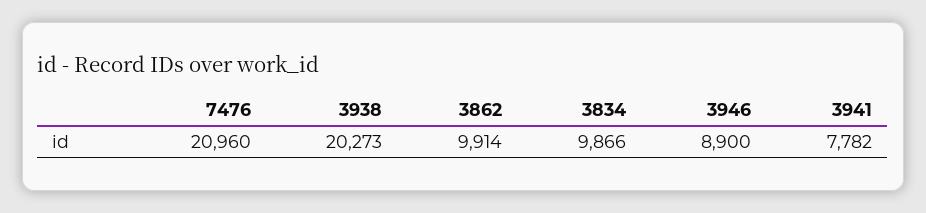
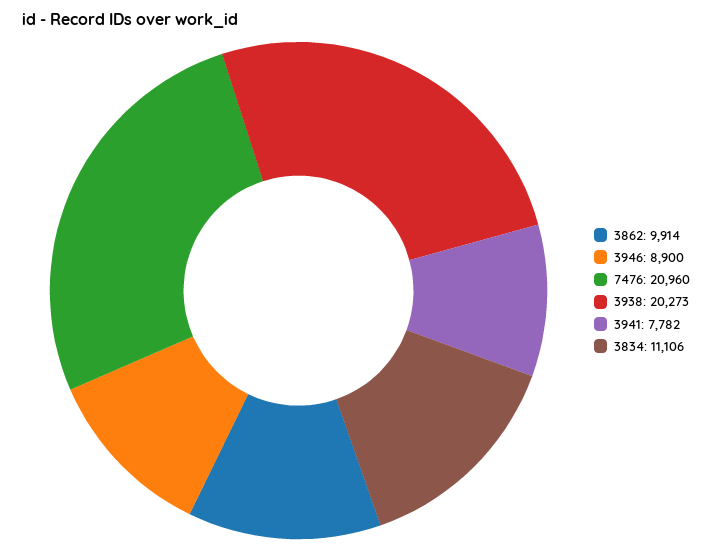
  {
    "7476": 20960,
    "3938": 20273,
    "3862": 9914,
-   "3834": 9866,
+   "3834": 11106,
    "3946": 8900,
    "3941": 7782
  }

